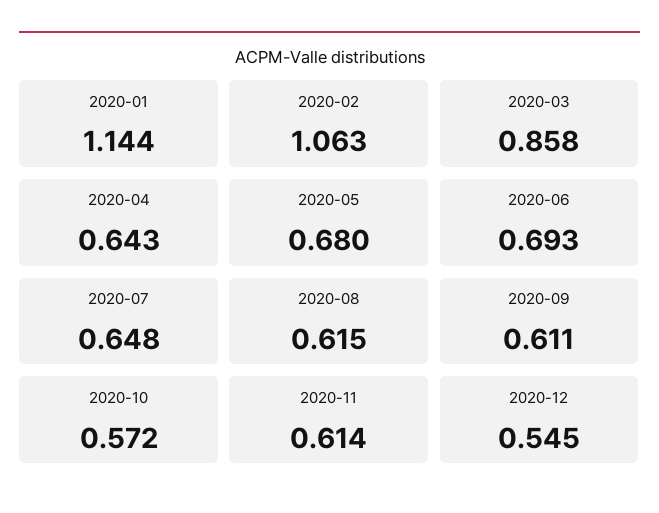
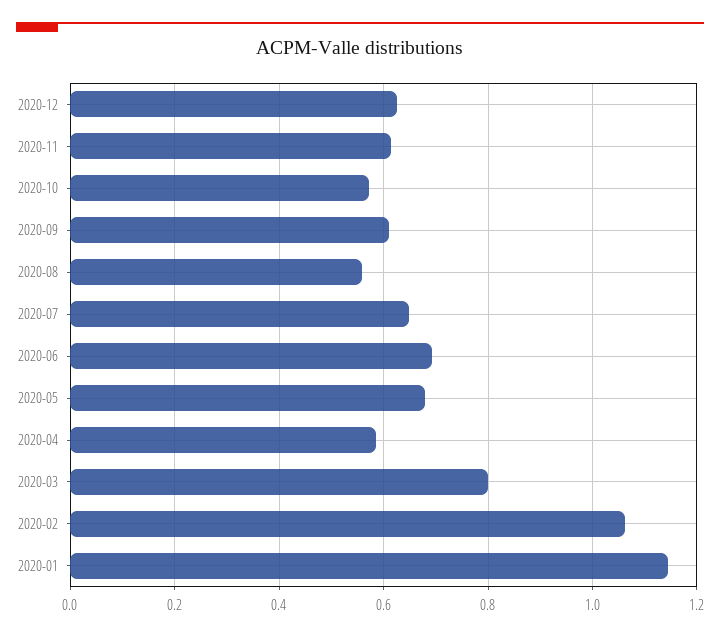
  {
    "2020-01": 1.144,
    "2020-02": 1.063,
-   "2020-03": 0.858,
+   "2020-03": 0.8,
-   "2020-04": 0.643,
+   "2020-04": 0.58,
    "2020-05": 0.68,
    "2020-06": 0.693,
    "2020-07": 0.648,
-   "2020-08": 0.615,
+   "2020-08": 0.56,
    "2020-09": 0.611,
    "2020-10": 0.572,
    "2020-11": 0.614,
-   "2020-12": 0.545
+   "2020-12": 0.62
  }

